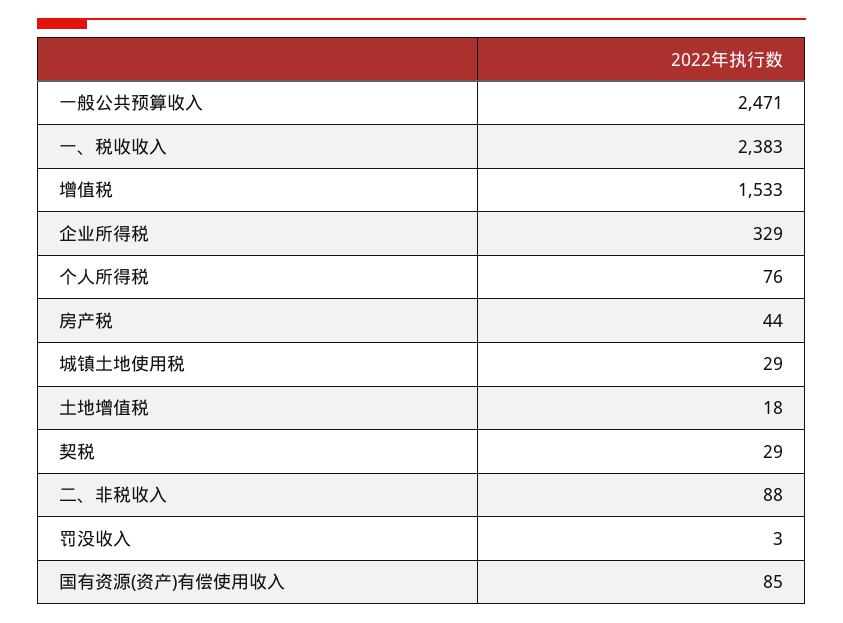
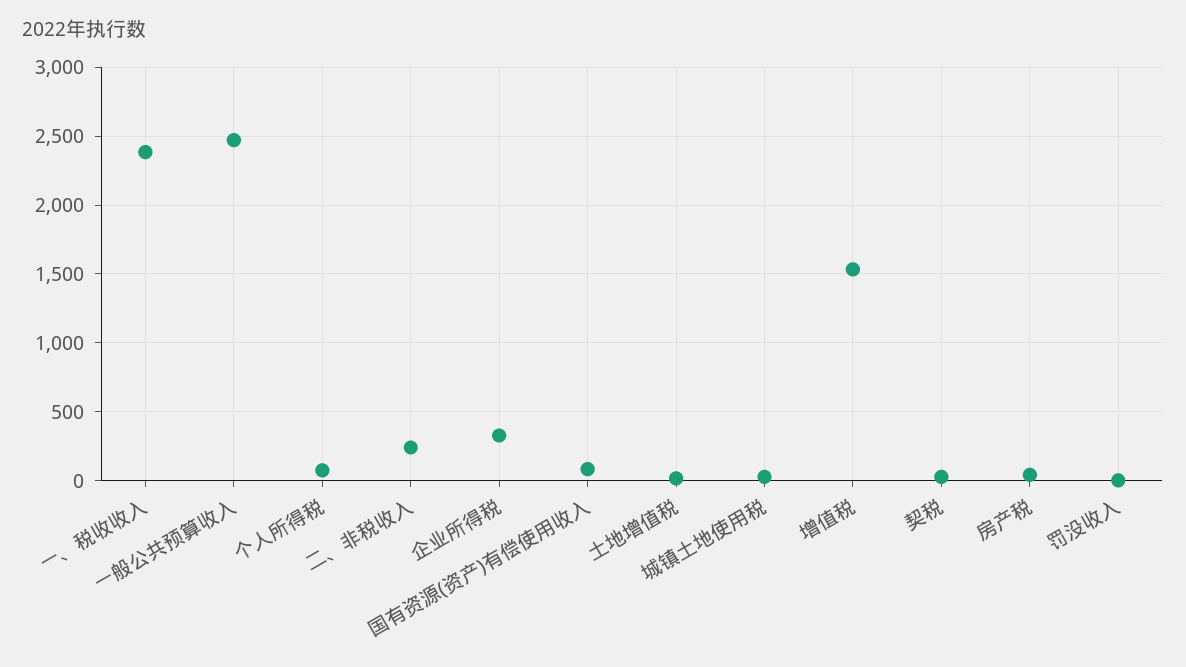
  {
    "一般公共预算收入": 2471,
    "一、税收收入": 2383,
    "增值税": 1533,
    "企业所得税": 329,
    "个人所得税": 76,
    "房产税": 44,
    "城镇土地使用税": 29,
    "土地增值税": 18,
    "契税": 29,
-   "二、非税收入": 88,
+   "二、非税收入": 250,
    "罚没收入": 3,
    "国有资源(资产)有偿使用收入": 85
  }

